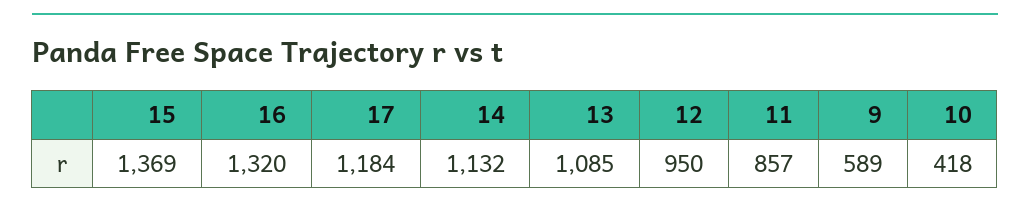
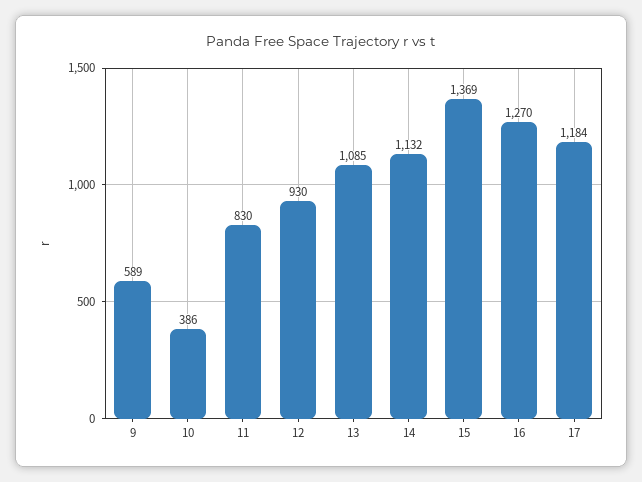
  {
    "15": 1369,
-   "16": 1320,
+   "16": 1270,
    "17": 1184,
    "14": 1132,
    "13": 1085,
-   "12": 950,
+   "12": 930,
-   "11": 857,
+   "11": 830,
    "9": 589,
-   "10": 418
+   "10": 386
  }

